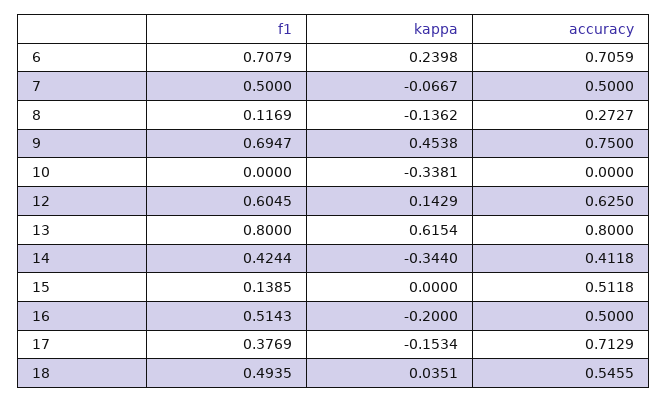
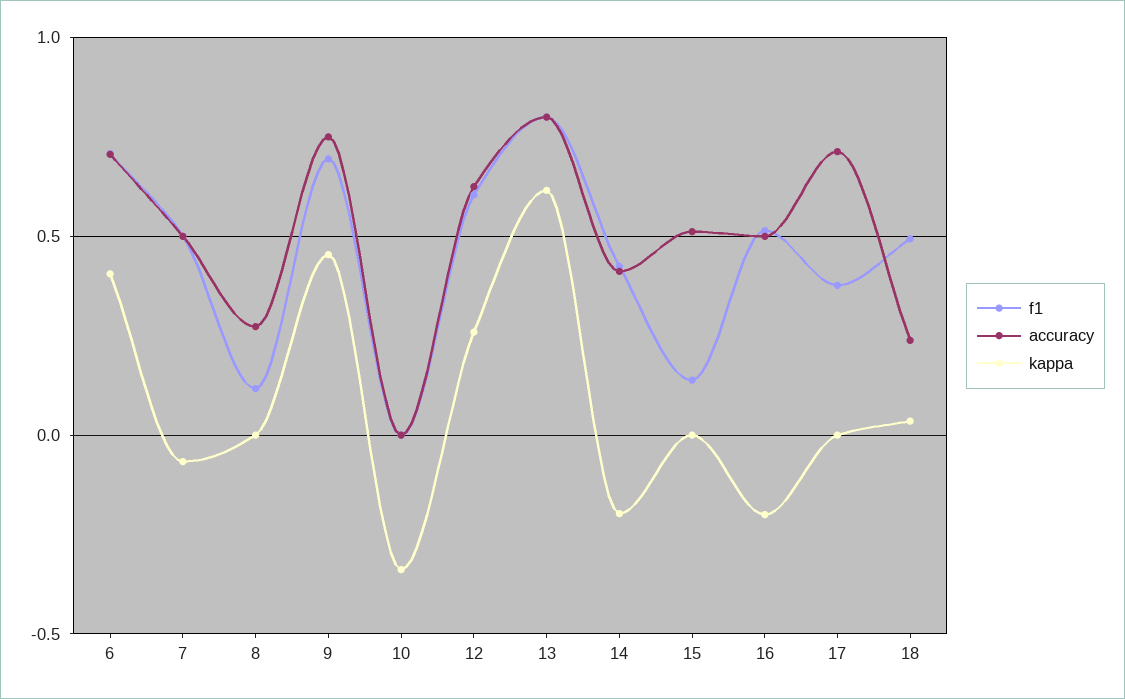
  {
    "f1": {
      "6": 0.7079,
      "7": 0.5,
      "8": 0.1169,
      "9": 0.6947,
      "10": 0,
      "12": 0.6045,
      "13": 0.8,
      "14": 0.4244,
      "15": 0.1385,
      "16": 0.5143,
      "17": 0.3769,
      "18": 0.4935
    },
    "kappa": {
-     "6": 0.2398,
+     "6": 0.4,
      "7": -0.0667,
-     "8": -0.1362,
+     "8": 0,
      "9": 0.4538,
      "10": -0.3381,
-     "12": 0.1429,
+     "12": 0.25,
      "13": 0.6154,
-     "14": -0.344,
+     "14": -0.2,
      "15": 0,
      "16": -0.2,
-     "17": -0.1534,
+     "17": 0,
      "18": 0.0351
    },
    "accuracy": {
      "6": 0.7059,
      "7": 0.5,
      "8": 0.2727,
      "9": 0.75,
      "10": 0,
      "12": 0.625,
      "13": 0.8,
      "14": 0.4118,
      "15": 0.5118,
      "16": 0.5,
      "17": 0.7129,
-     "18": 0.5455
+     "18": 0.25
    }
  }

